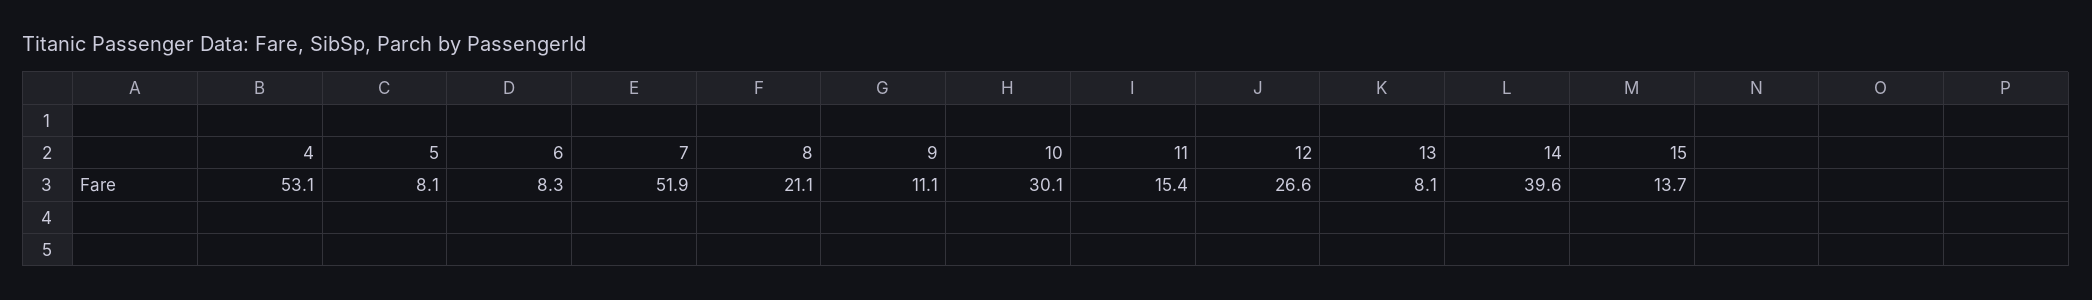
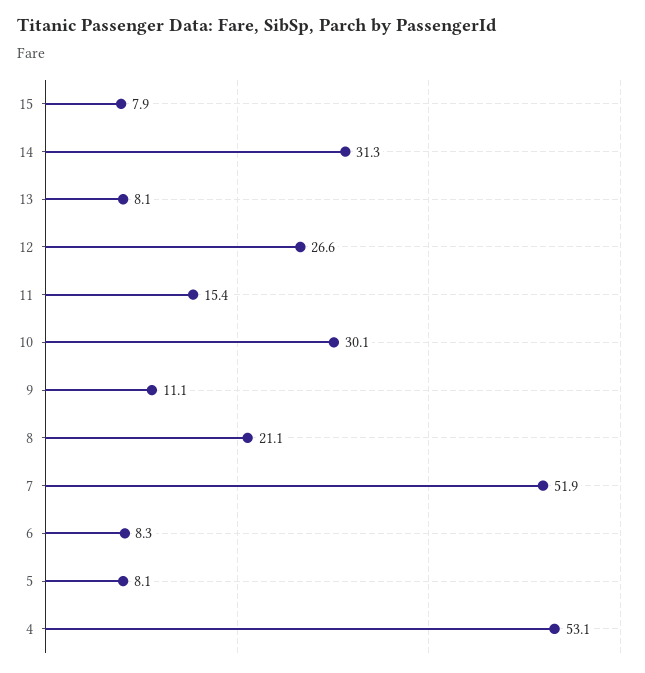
  {
    "4": 53.1,
    "5": 8.1,
    "6": 8.3,
    "7": 51.9,
    "8": 21.1,
    "9": 11.1,
    "10": 30.1,
    "11": 15.4,
    "12": 26.6,
    "13": 8.1,
-   "14": 39.6,
+   "14": 31.3,
-   "15": 13.7
+   "15": 7.9
  }

